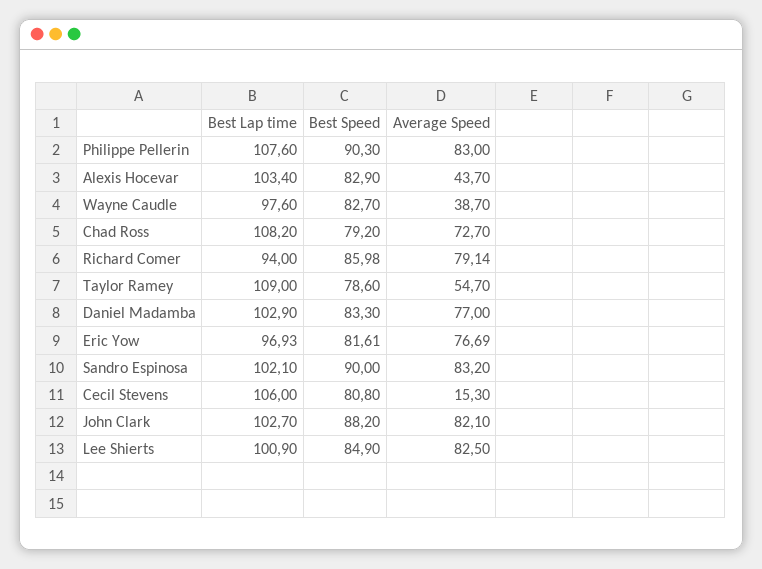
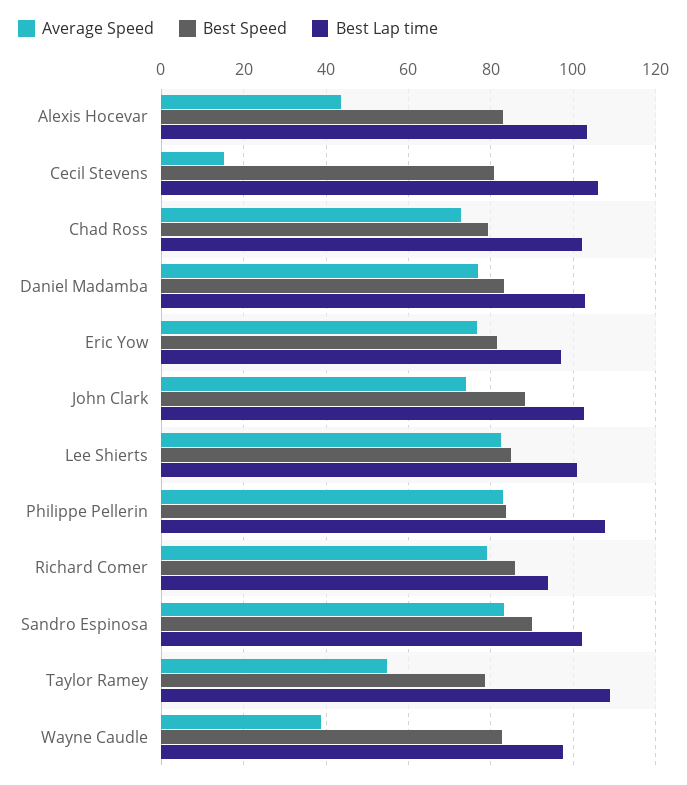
  {
    "Best Lap time": {
      "Philippe Pellerin": 107.6,
      "Alexis Hocevar": 103.4,
      "Wayne Caudle": 97.6,
-     "Chad Ross": 108.2,
+     "Chad Ross": 102,
      "Richard Comer": 94,
      "Taylor Ramey": 109,
      "Daniel Madamba": 102.9,
      "Eric Yow": 96.93,
      "Sandro Espinosa": 102.1,
      "Cecil Stevens": 106,
      "John Clark": 102.7,
      "Lee Shierts": 100.9
    },
    "Best Speed": {
-     "Philippe Pellerin": 90.3,
+     "Philippe Pellerin": 84,
      "Alexis Hocevar": 82.9,
      "Wayne Caudle": 82.7,
      "Chad Ross": 79.2,
      "Richard Comer": 85.98,
      "Taylor Ramey": 78.6,
      "Daniel Madamba": 83.3,
      "Eric Yow": 81.61,
      "Sandro Espinosa": 90,
      "Cecil Stevens": 80.8,
      "John Clark": 88.2,
      "Lee Shierts": 84.9
    },
    "Average Speed": {
      "Philippe Pellerin": 83,
      "Alexis Hocevar": 43.7,
      "Wayne Caudle": 38.7,
      "Chad Ross": 72.7,
      "Richard Comer": 79.14,
      "Taylor Ramey": 54.7,
      "Daniel Madamba": 77,
      "Eric Yow": 76.69,
      "Sandro Espinosa": 83.2,
      "Cecil Stevens": 15.3,
-     "John Clark": 82.1,
+     "John Clark": 74,
      "Lee Shierts": 82.5
    }
  }

